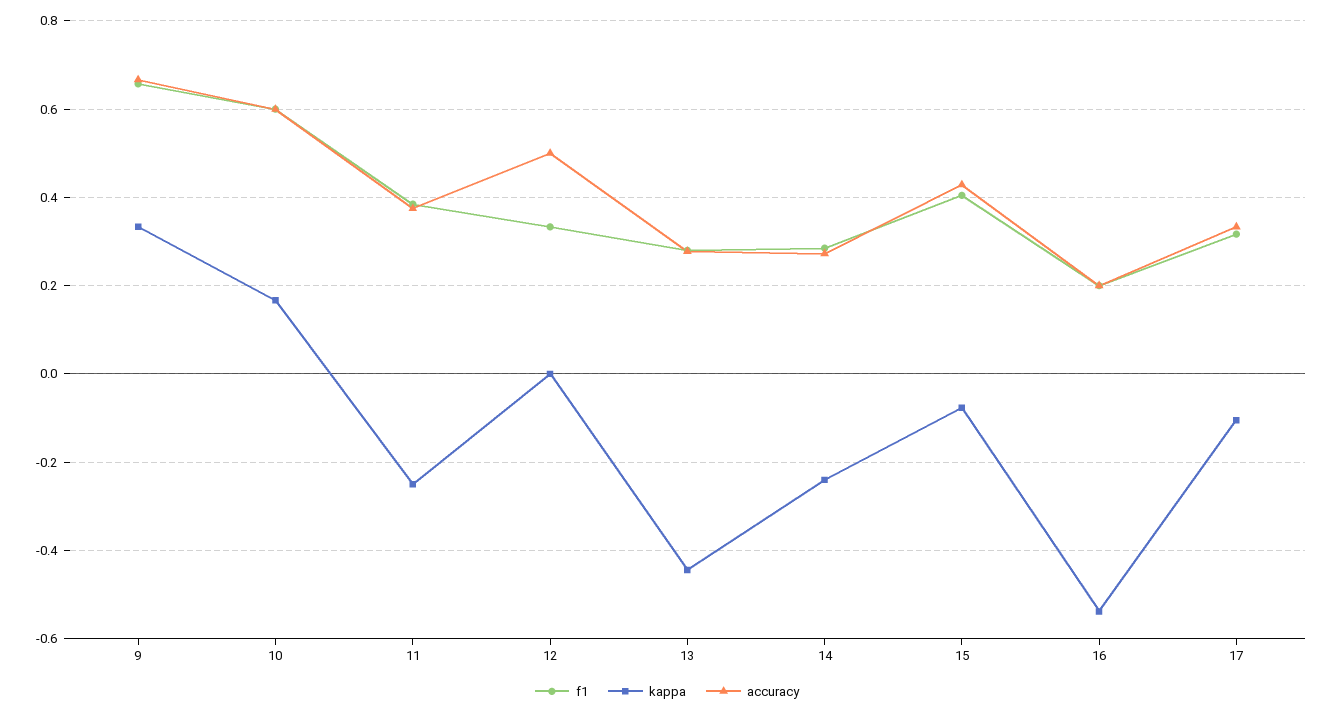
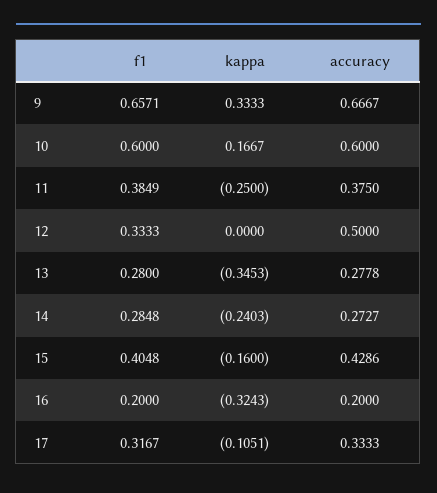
  {
    "f1": {
      "9": 0.6571,
      "10": 0.6,
      "11": 0.3849,
      "12": 0.3333,
      "13": 0.28,
      "14": 0.2848,
      "15": 0.4048,
      "16": 0.2,
      "17": 0.3167
    },
    "kappa": {
      "9": 0.3333,
      "10": 0.1667,
      "11": -0.25,
      "12": 0,
-     "13": -0.44,
+     "13": -0.3453,
      "14": -0.2403,
-     "15": -0.08,
+     "15": -0.16,
-     "16": -0.54,
+     "16": -0.3243,
      "17": -0.1051
    },
    "accuracy": {
      "9": 0.6667,
      "10": 0.6,
      "11": 0.375,
      "12": 0.5,
      "13": 0.2778,
      "14": 0.2727,
      "15": 0.4286,
      "16": 0.2,
      "17": 0.3333
    }
  }

